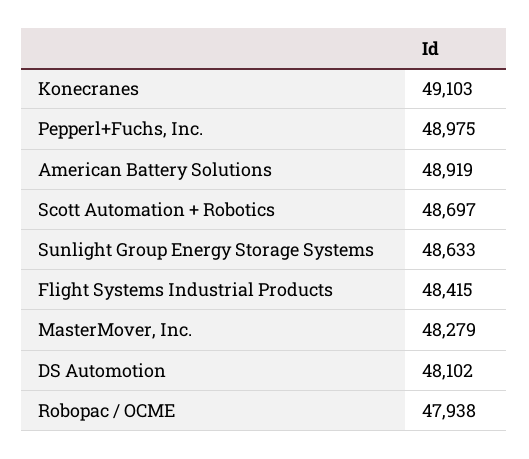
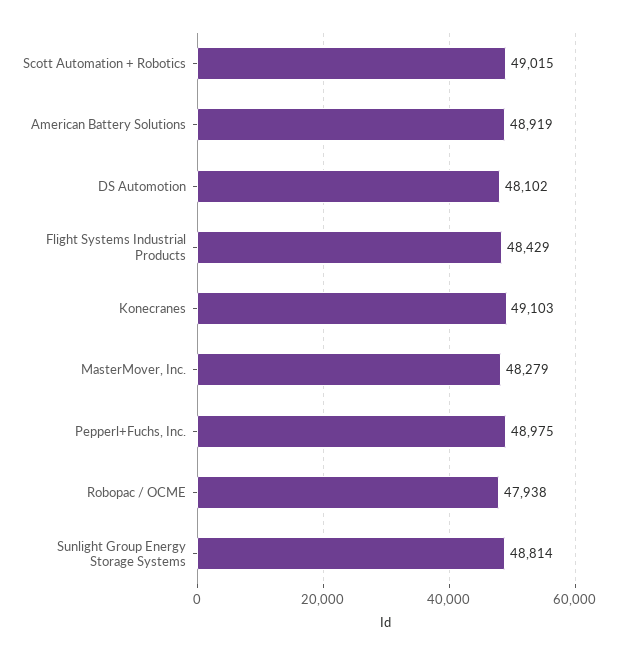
  {
    "Konecranes": 49103,
    "Pepperl+Fuchs, Inc.": 48975,
    "American Battery Solutions": 48919,
-   "Scott Automation + Robotics": 48697,
+   "Scott Automation + Robotics": 49015,
-   "Sunlight Group Energy Storage Systems": 48633,
+   "Sunlight Group Energy Storage Systems": 48814,
-   "Flight Systems Industrial Products": 48415,
+   "Flight Systems Industrial Products": 48429,
    "MasterMover, Inc.": 48279,
    "DS Automotion": 48102,
    "Robopac / OCME": 47938
  }

